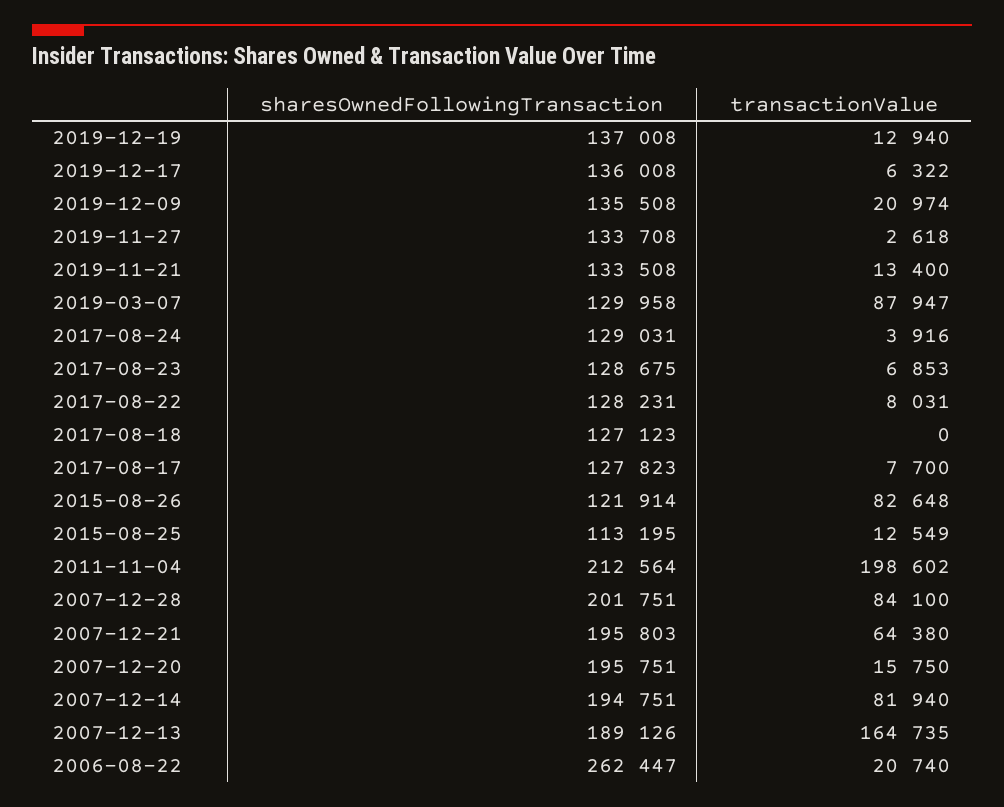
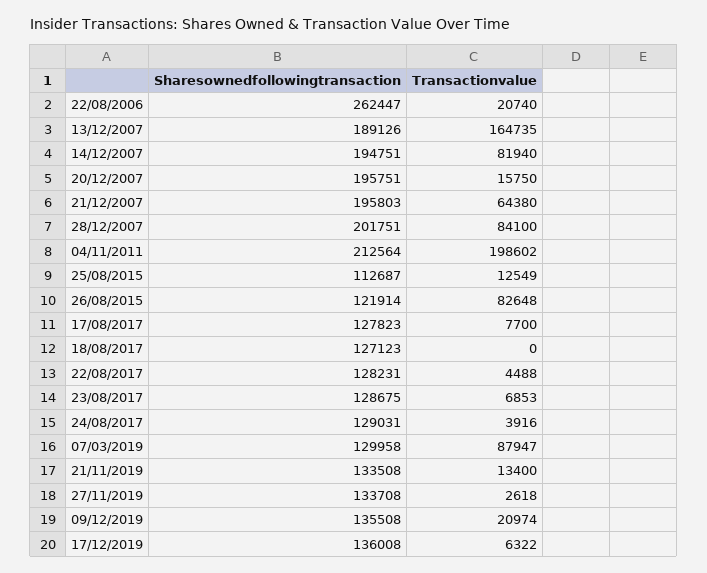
  {
    "sharesOwnedFollowingTransaction": {
-     "2019-12-19": 137008,
      "2019-12-17": 136008,
      "2019-12-09": 135508,
      "2019-11-27": 133708,
      "2019-11-21": 133508,
      "2019-03-07": 129958,
      "2017-08-24": 129031,
      "2017-08-23": 128675,
      "2017-08-22": 128231,
      "2017-08-18": 127123,
      "2017-08-17": 127823,
      "2015-08-26": 121914,
-     "2015-08-25": 113195,
+     "2015-08-25": 112687,
      "2011-11-04": 212564,
      "2007-12-28": 201751,
      "2007-12-21": 195803,
      "2007-12-20": 195751,
      "2007-12-14": 194751,
      "2007-12-13": 189126,
      "2006-08-22": 262447
    },
    "transactionValue": {
-     "2019-12-19": 12940,
      "2019-12-17": 6322,
      "2019-12-09": 20974,
      "2019-11-27": 2618,
      "2019-11-21": 13400,
      "2019-03-07": 87947,
      "2017-08-24": 3916,
      "2017-08-23": 6853,
-     "2017-08-22": 8031,
+     "2017-08-22": 4488,
      "2017-08-18": 0,
      "2017-08-17": 7700,
      "2015-08-26": 82648,
      "2015-08-25": 12549,
      "2011-11-04": 198602,
      "2007-12-28": 84100,
      "2007-12-21": 64380,
      "2007-12-20": 15750,
      "2007-12-14": 81940,
      "2007-12-13": 164735,
      "2006-08-22": 20740
    }
  }

